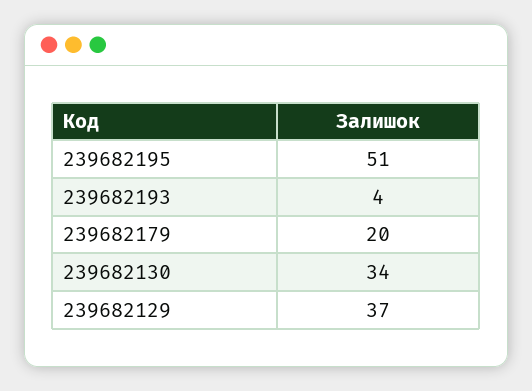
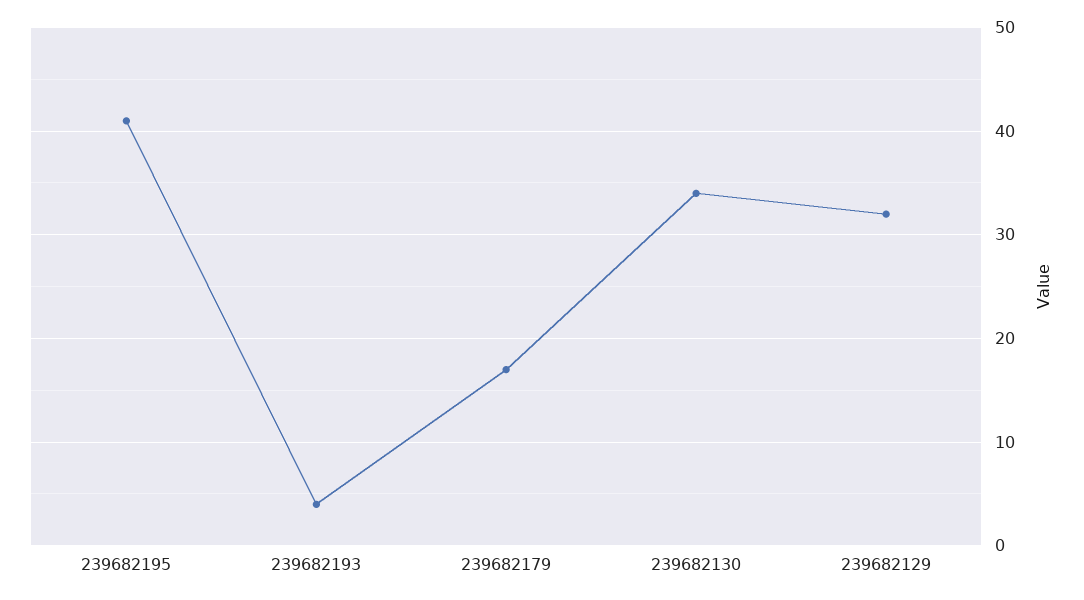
  {
-   "239682195": 51,
+   "239682195": 41,
    "239682193": 4,
-   "239682179": 20,
+   "239682179": 17,
    "239682130": 34,
-   "239682129": 37
+   "239682129": 32
  }

